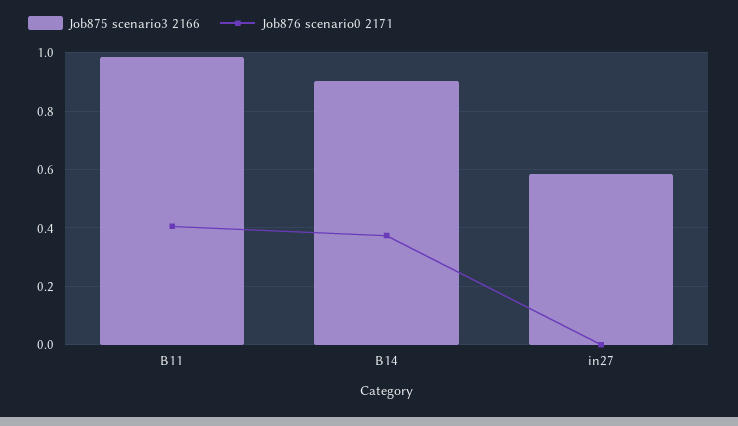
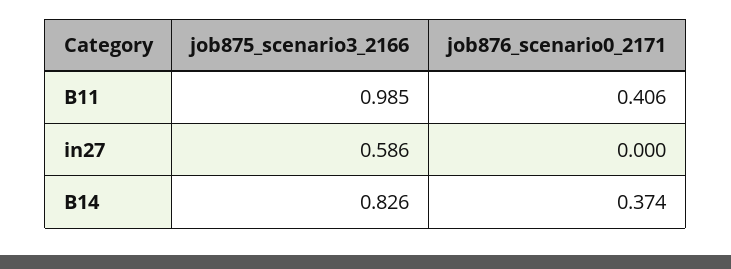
  {
    "Job875 scenario3 2166": {
      "B11": 0.985,
-     "B14": 0.9,
+     "B14": 0.826,
      "in27": 0.586
    },
    "Job876 scenario0 2171": {
      "B11": 0.406,
      "B14": 0.374,
      "in27": 0
    }
  }

